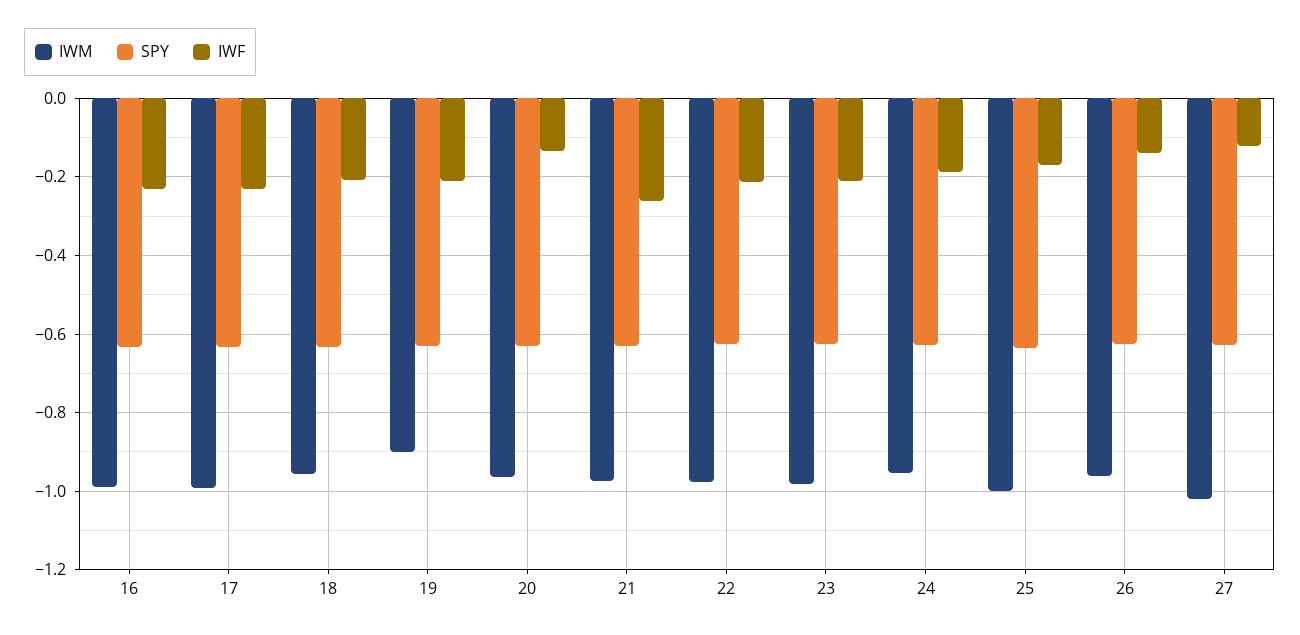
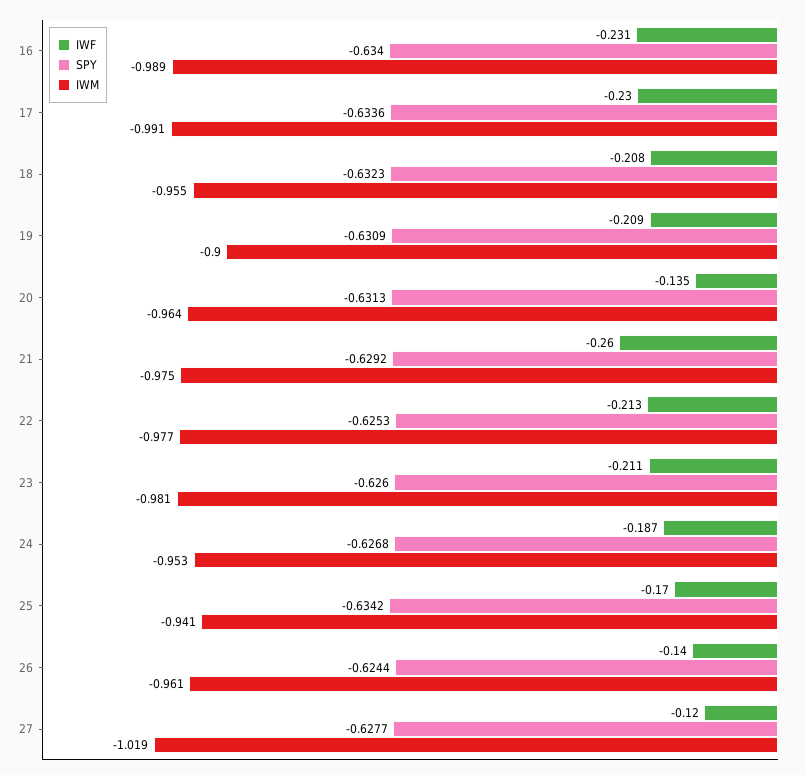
  {
    "IWM": {
      "16": -0.989,
      "17": -0.991,
      "18": -0.955,
      "19": -0.9,
      "20": -0.964,
      "21": -0.975,
      "22": -0.977,
      "23": -0.981,
      "24": -0.953,
-     "25": -1,
+     "25": -0.941,
      "26": -0.961,
      "27": -1.019
    },
    "SPY": {
      "16": -0.634,
      "17": -0.6336,
      "18": -0.6323,
      "19": -0.6309,
      "20": -0.6313,
      "21": -0.6292,
      "22": -0.6253,
      "23": -0.626,
      "24": -0.6268,
      "25": -0.6342,
      "26": -0.6244,
      "27": -0.6277
    },
    "IWF": {
      "16": -0.231,
      "17": -0.23,
      "18": -0.208,
      "19": -0.209,
      "20": -0.135,
      "21": -0.26,
      "22": -0.213,
      "23": -0.211,
      "24": -0.187,
      "25": -0.17,
      "26": -0.14,
      "27": -0.12
    }
  }

